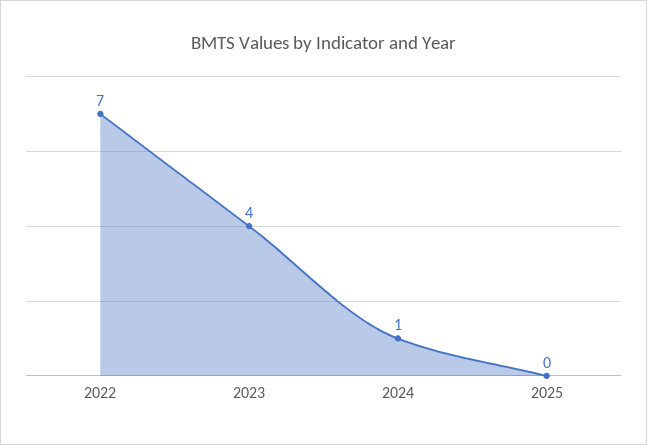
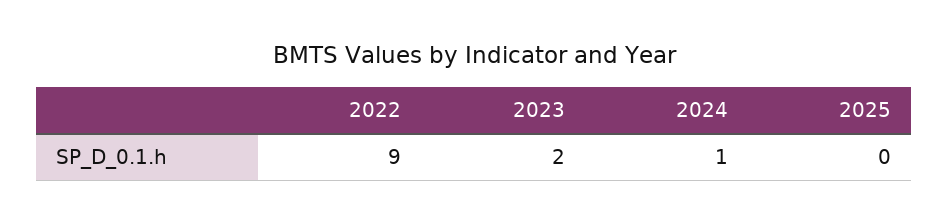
  {
-   "2022": 7,
+   "2022": 9,
-   "2023": 4,
+   "2023": 2,
    "2024": 1,
    "2025": 0
  }

